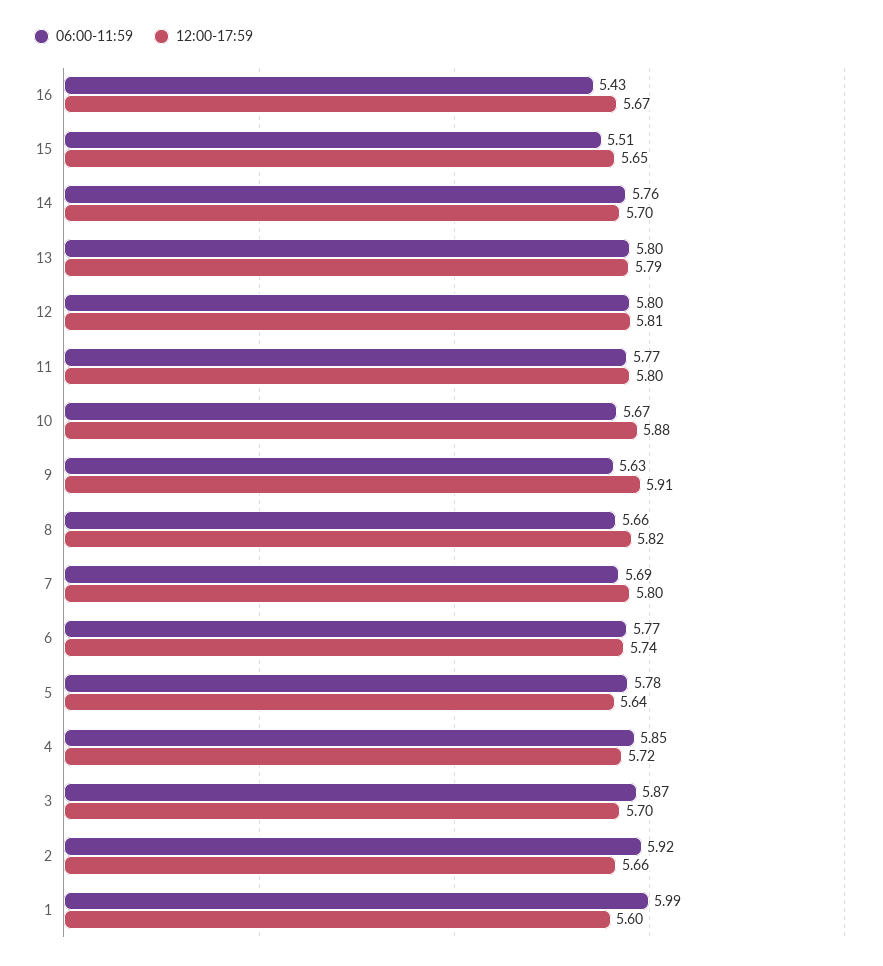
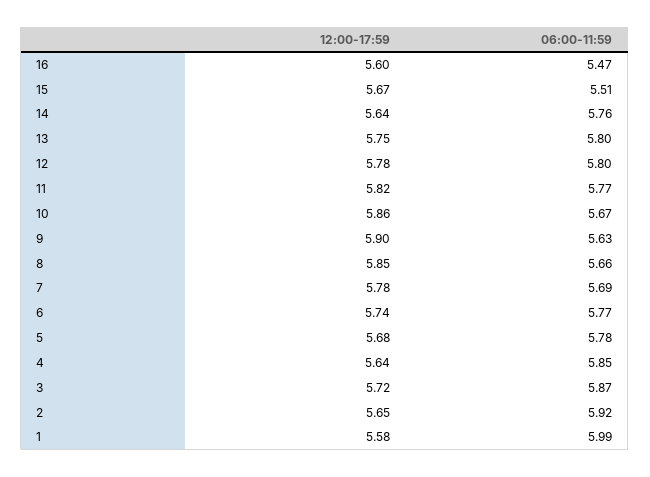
  {
    "06:00-11:59": {
-     "16": 5.43,
+     "16": 5.47,
      "15": 5.51,
      "14": 5.76,
      "13": 5.8,
      "12": 5.8,
      "11": 5.77,
      "10": 5.67,
      "9": 5.63,
      "8": 5.66,
      "7": 5.69,
      "6": 5.77,
      "5": 5.78,
      "4": 5.85,
      "3": 5.87,
      "2": 5.92,
      "1": 5.99
    },
    "12:00-17:59": {
-     "16": 5.67,
+     "16": 5.6,
-     "15": 5.65,
+     "15": 5.67,
-     "14": 5.7,
+     "14": 5.64,
-     "13": 5.79,
+     "13": 5.75,
-     "12": 5.81,
+     "12": 5.78,
-     "11": 5.8,
+     "11": 5.82,
-     "10": 5.88,
+     "10": 5.86,
-     "9": 5.91,
+     "9": 5.9,
-     "8": 5.82,
+     "8": 5.85,
-     "7": 5.8,
+     "7": 5.78,
      "6": 5.74,
-     "5": 5.64,
+     "5": 5.68,
-     "4": 5.72,
+     "4": 5.64,
-     "3": 5.7,
+     "3": 5.72,
-     "2": 5.66,
+     "2": 5.65,
-     "1": 5.6
+     "1": 5.58
    }
  }

